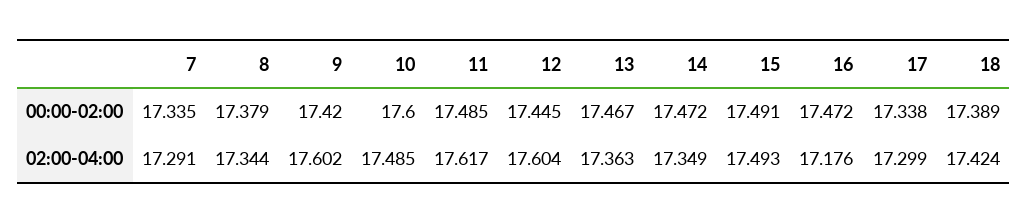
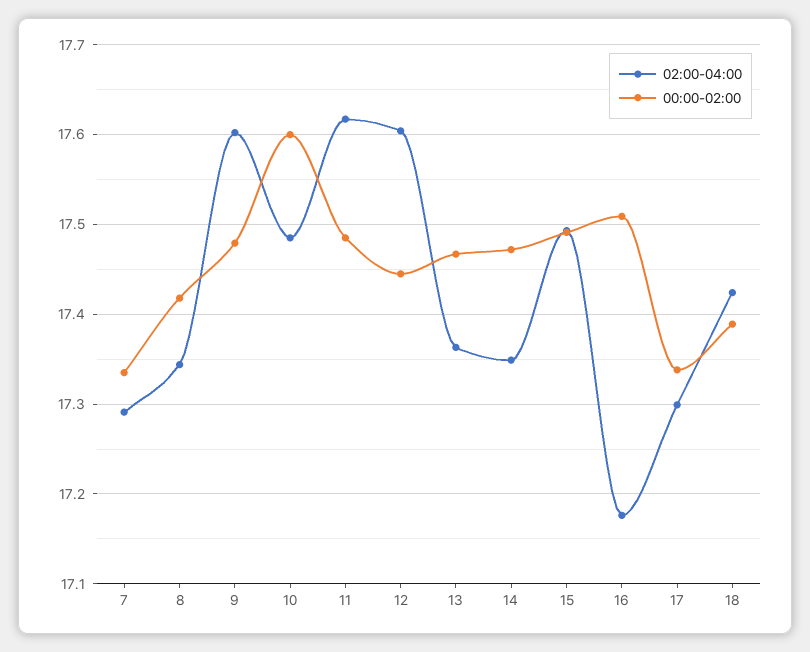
  {
    "00:00-02:00": {
      "7": 17.335,
-     "8": 17.379,
+     "8": 17.42,
-     "9": 17.42,
+     "9": 17.48,
      "10": 17.6,
      "11": 17.485,
      "12": 17.445,
      "13": 17.467,
      "14": 17.472,
      "15": 17.491,
-     "16": 17.472,
+     "16": 17.51,
      "17": 17.338,
      "18": 17.389
    },
    "02:00-04:00": {
      "7": 17.291,
      "8": 17.344,
      "9": 17.602,
      "10": 17.485,
      "11": 17.617,
      "12": 17.604,
      "13": 17.363,
      "14": 17.349,
      "15": 17.493,
      "16": 17.176,
      "17": 17.299,
      "18": 17.424
    }
  }

